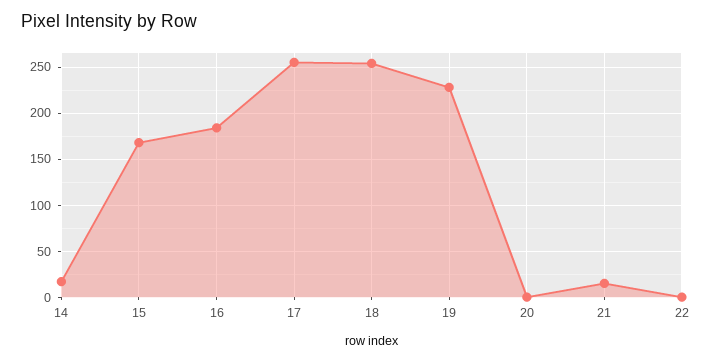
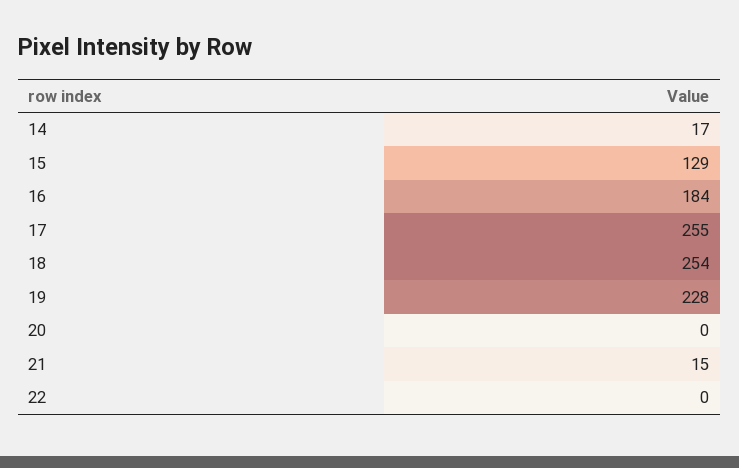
  {
    "14": 17,
-   "15": 170,
+   "15": 129,
    "16": 184,
    "17": 255,
    "18": 254,
    "19": 228,
    "20": 0,
    "21": 15,
    "22": 0
  }

